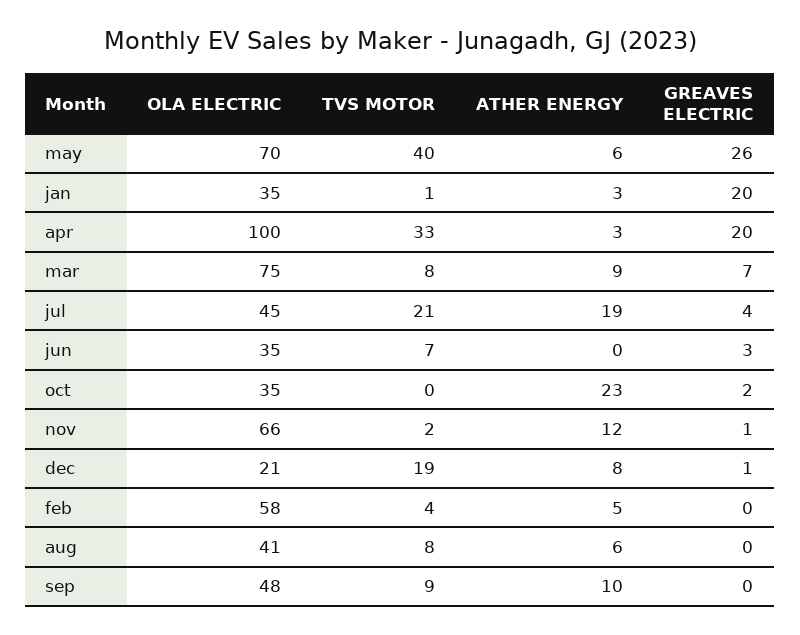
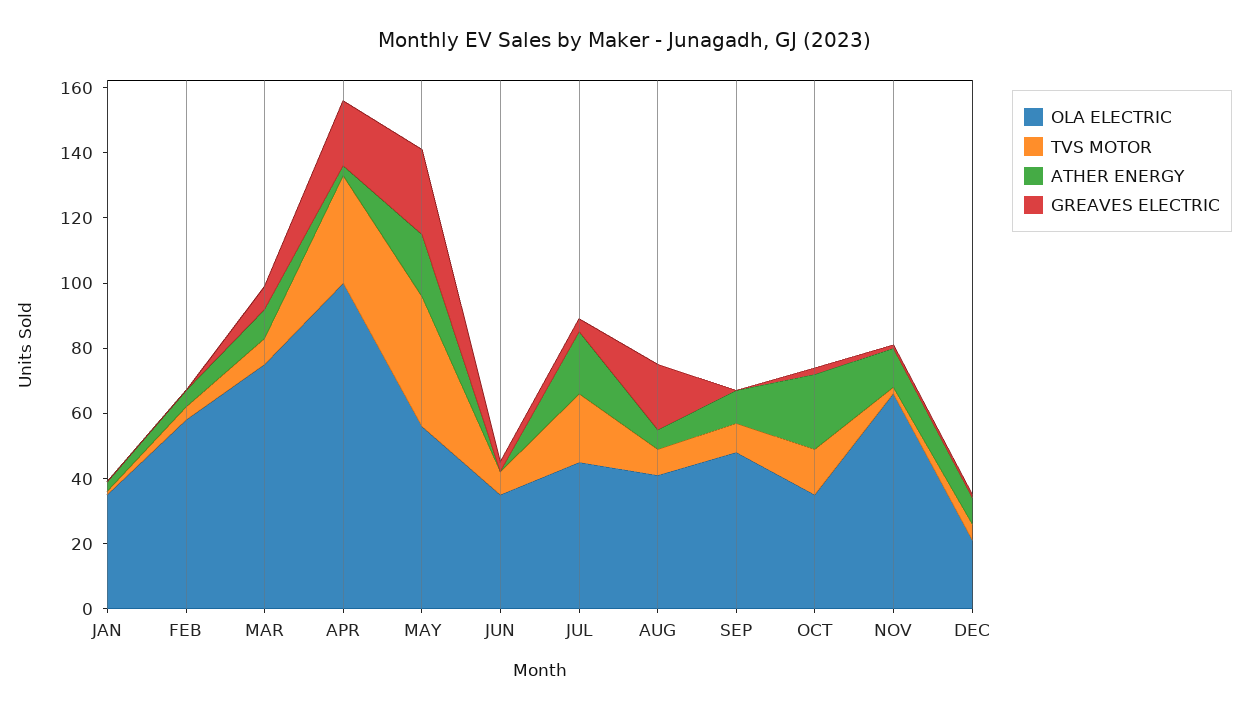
  {
    "OLA ELECTRIC": {
-     "may": 70,
+     "may": 55,
      "jan": 35,
      "apr": 100,
      "mar": 75,
      "jul": 45,
      "jun": 35,
      "oct": 35,
      "nov": 66,
      "dec": 21,
      "feb": 58,
      "aug": 41,
      "sep": 48
    },
    "TVS MOTOR": {
      "may": 40,
      "jan": 1,
      "apr": 33,
      "mar": 8,
      "jul": 21,
      "jun": 7,
-     "oct": 0,
+     "oct": 15,
      "nov": 2,
-     "dec": 19,
+     "dec": 5,
      "feb": 4,
      "aug": 8,
      "sep": 9
    },
    "ATHER ENERGY": {
-     "may": 6,
+     "may": 20,
      "jan": 3,
      "apr": 3,
      "mar": 9,
      "jul": 19,
      "jun": 0,
      "oct": 23,
      "nov": 12,
      "dec": 8,
      "feb": 5,
      "aug": 6,
      "sep": 10
    },
    "GREAVES ELECTRIC": {
      "may": 26,
-     "jan": 20,
+     "jan": 0,
      "apr": 20,
      "mar": 7,
      "jul": 4,
      "jun": 3,
      "oct": 2,
      "nov": 1,
      "dec": 1,
      "feb": 0,
-     "aug": 0,
+     "aug": 20,
      "sep": 0
    }
  }

